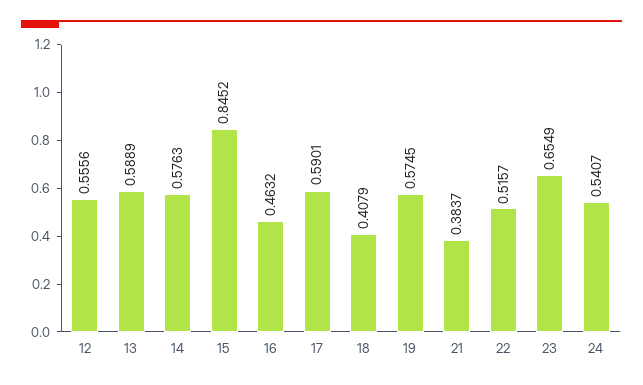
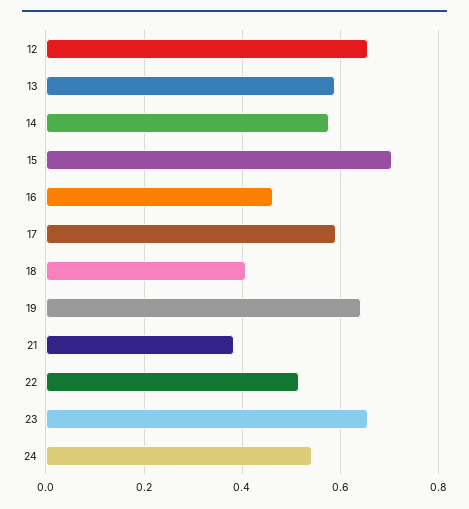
  {
-   "12": 0.5556,
+   "12": 0.66,
    "13": 0.5889,
    "14": 0.5763,
-   "15": 0.8452,
+   "15": 0.7,
    "16": 0.4632,
    "17": 0.5901,
    "18": 0.4079,
-   "19": 0.5745,
+   "19": 0.64,
    "21": 0.3837,
    "22": 0.5157,
    "23": 0.6549,
    "24": 0.5407
  }

